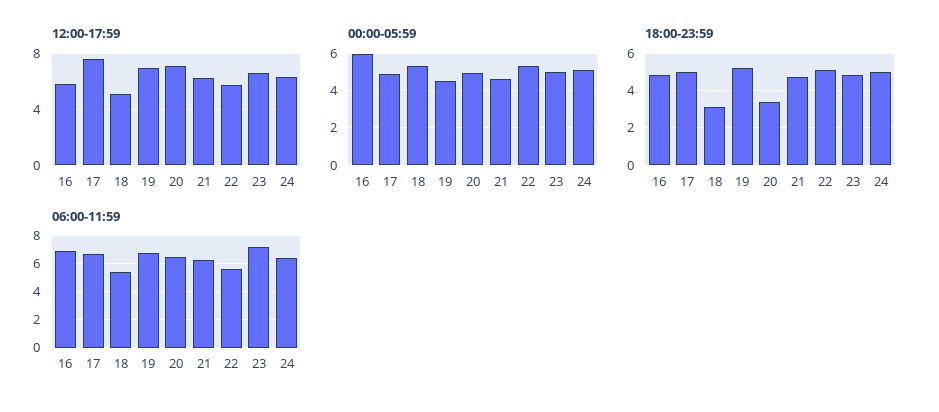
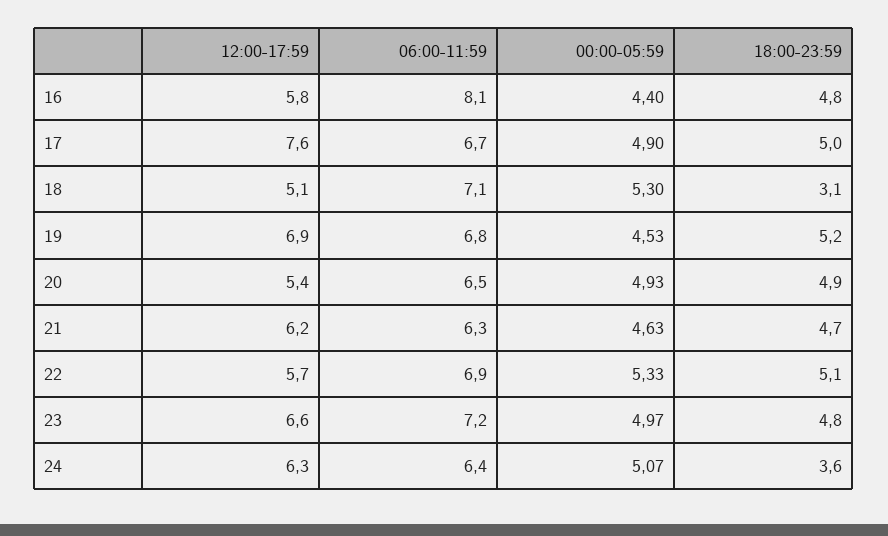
  {
    "12:00-17:59": {
      "16": 5.8,
      "17": 7.6,
      "18": 5.1,
      "19": 6.9,
-     "20": 7,
+     "20": 5.4,
      "21": 6.2,
      "22": 5.7,
      "23": 6.6,
      "24": 6.3
    },
    "00:00-05:59": {
-     "16": 6,
+     "16": 4.4,
      "17": 4.9,
      "18": 5.3,
      "19": 4.53,
      "20": 4.93,
      "21": 4.63,
      "22": 5.33,
      "23": 4.97,
      "24": 5.07
    },
    "18:00-23:59": {
      "16": 4.8,
      "17": 5,
      "18": 3.1,
      "19": 5.2,
-     "20": 3.5,
+     "20": 4.9,
      "21": 4.7,
      "22": 5.1,
      "23": 4.8,
-     "24": 5
+     "24": 3.6
    },
    "06:00-11:59": {
-     "16": 7,
+     "16": 8.1,
      "17": 6.7,
-     "18": 5.5,
+     "18": 7.1,
      "19": 6.8,
      "20": 6.5,
      "21": 6.3,
-     "22": 5.5,
+     "22": 6.9,
      "23": 7.2,
      "24": 6.4
    }
  }

